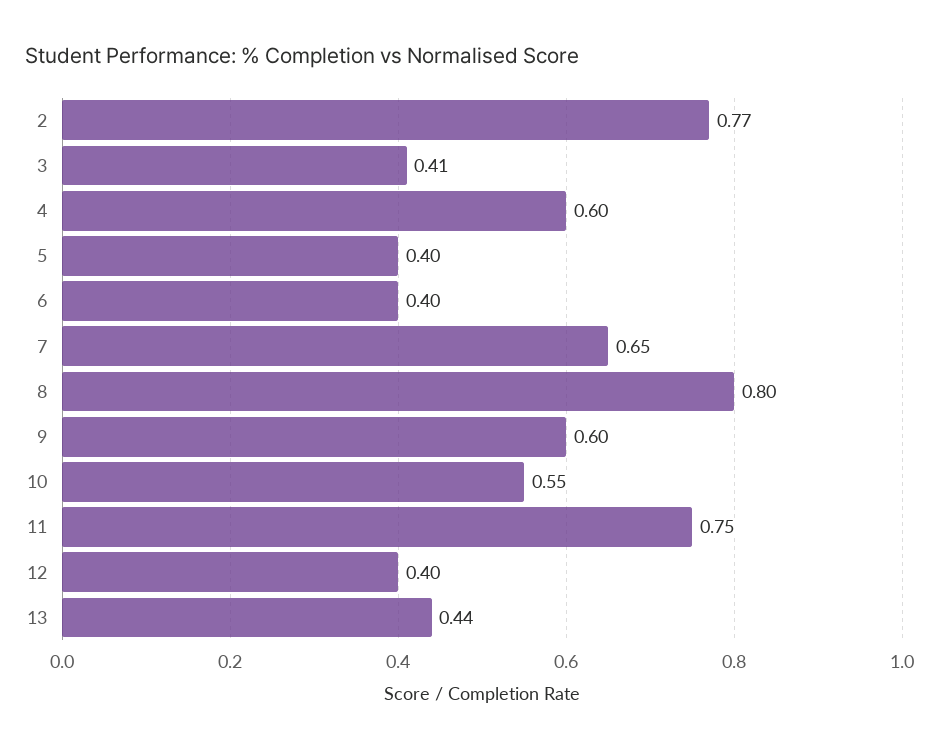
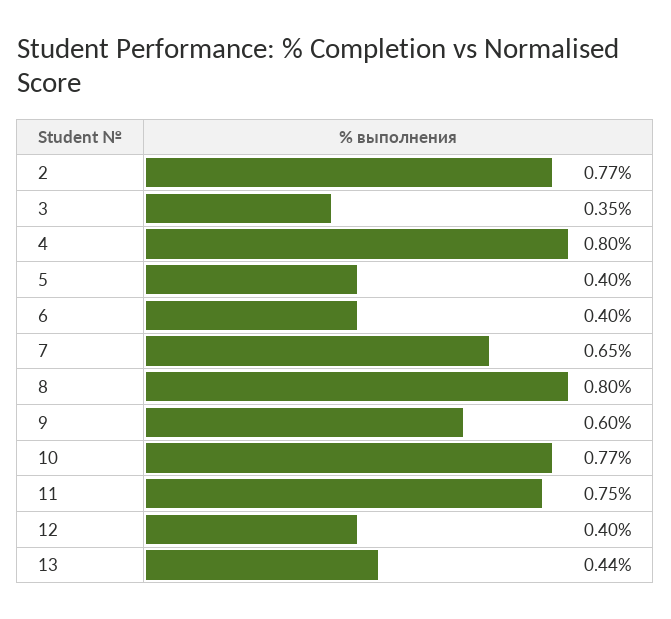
  {
    "2": 0.77,
-   "3": 0.41,
+   "3": 0.35,
-   "4": 0.6,
+   "4": 0.8,
    "5": 0.4,
    "6": 0.4,
    "7": 0.65,
    "8": 0.8,
    "9": 0.6,
-   "10": 0.55,
+   "10": 0.77,
    "11": 0.75,
    "12": 0.4,
    "13": 0.44
  }

